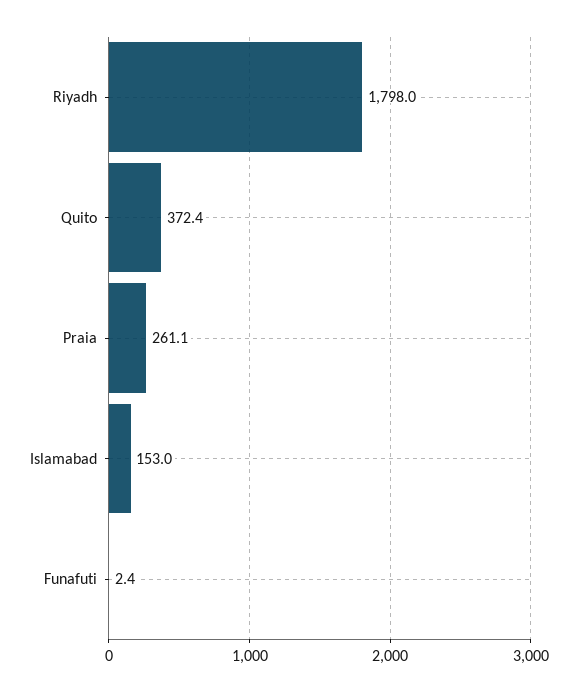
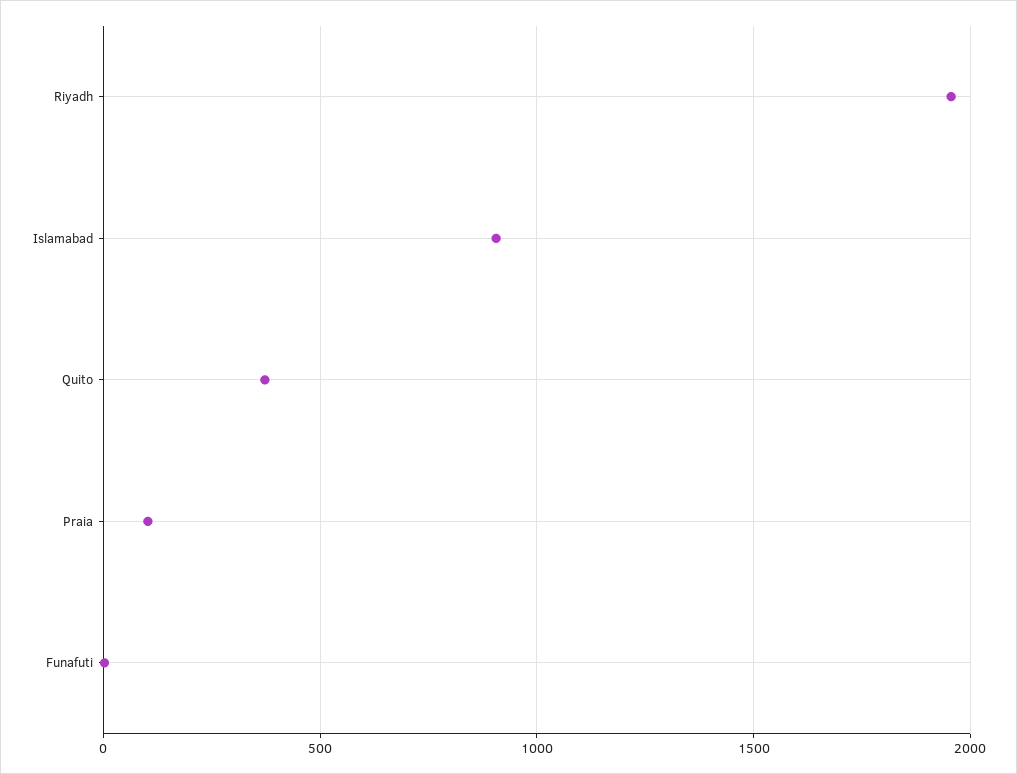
  {
-   "Riyadh": 1798,
+   "Riyadh": 1950,
    "Quito": 372.4,
-   "Praia": 261.1,
+   "Praia": 100,
-   "Islamabad": 153,
+   "Islamabad": 900,
    "Funafuti": 2.4
  }

